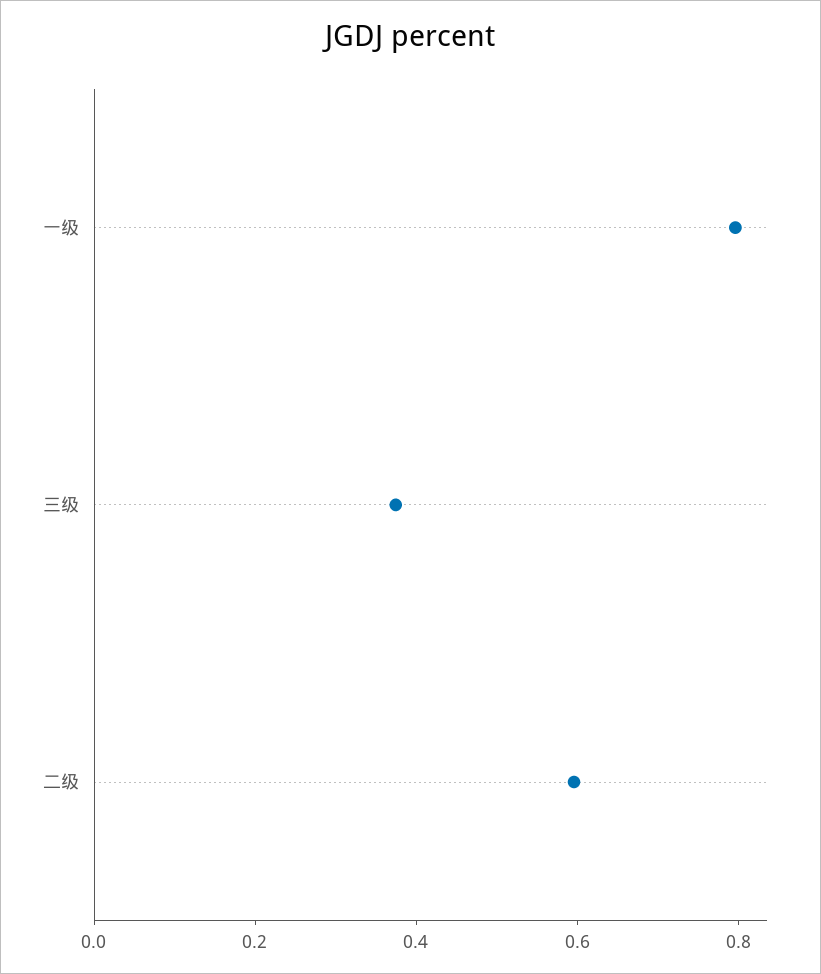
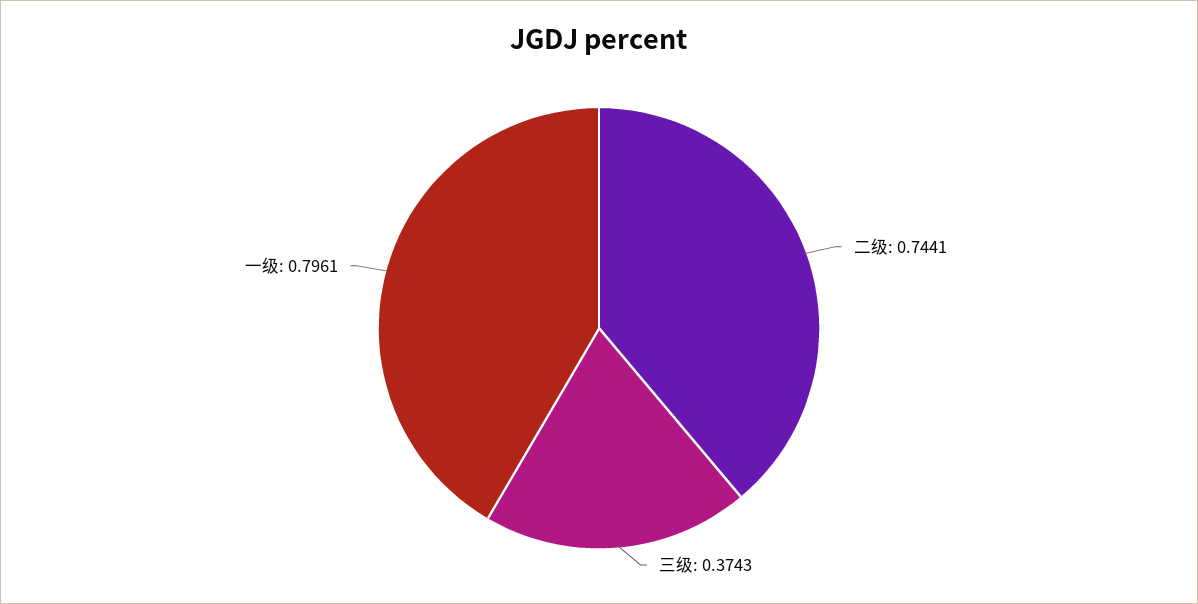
  {
    "一级": 0.7961,
    "三级": 0.3743,
-   "二级": 0.6
+   "二级": 0.7441
  }

